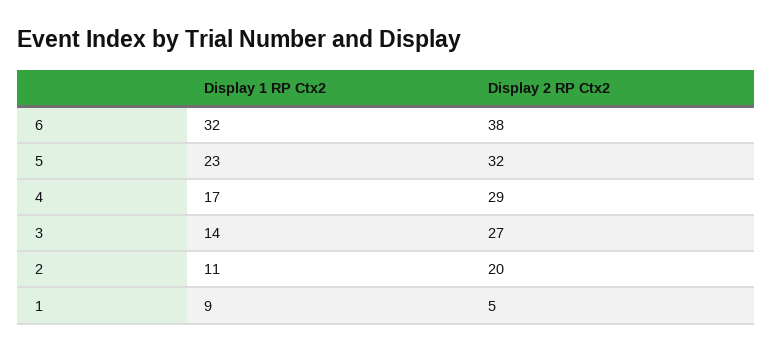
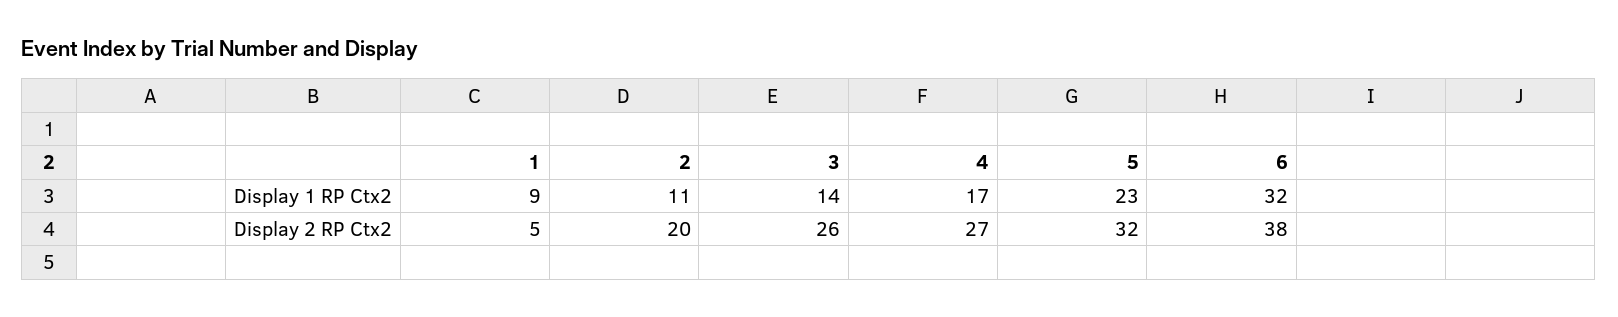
  {
    "Display 1 RP Ctx2": {
      "6": 32,
      "5": 23,
      "4": 17,
      "3": 14,
      "2": 11,
      "1": 9
    },
    "Display 2 RP Ctx2": {
      "6": 38,
      "5": 32,
-     "4": 29,
+     "4": 27,
-     "3": 27,
+     "3": 26,
      "2": 20,
      "1": 5
    }
  }

